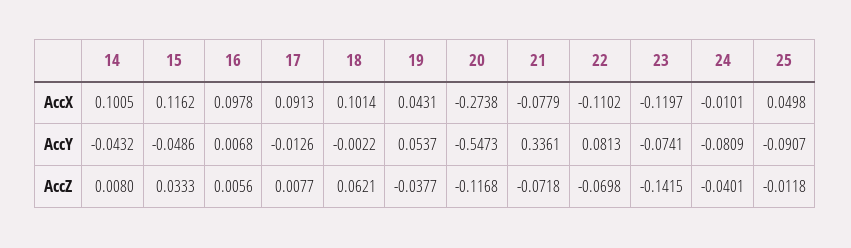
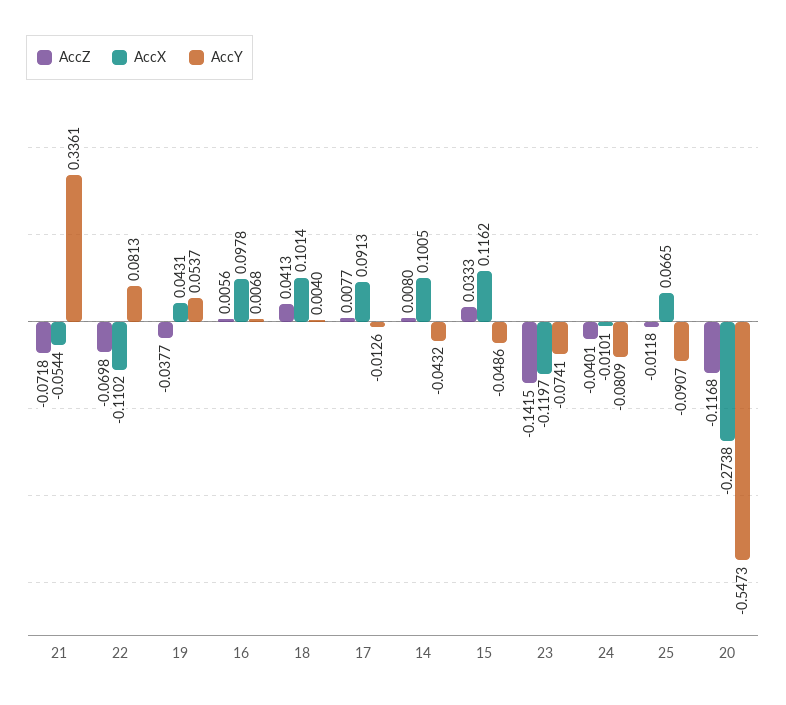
  {
    "AccX": {
      "14": 0.1005,
      "15": 0.1162,
      "16": 0.0978,
      "17": 0.0913,
      "18": 0.1014,
      "19": 0.0431,
      "20": -0.2738,
-     "21": -0.0779,
+     "21": -0.0544,
      "22": -0.1102,
      "23": -0.1197,
      "24": -0.0101,
-     "25": 0.0498
+     "25": 0.0665
    },
    "AccY": {
      "14": -0.0432,
      "15": -0.0486,
      "16": 0.0068,
      "17": -0.0126,
-     "18": -0.0022,
+     "18": 0.004,
      "19": 0.0537,
      "20": -0.5473,
      "21": 0.3361,
      "22": 0.0813,
      "23": -0.0741,
      "24": -0.0809,
      "25": -0.0907
    },
    "AccZ": {
      "14": 0.008,
      "15": 0.0333,
      "16": 0.0056,
      "17": 0.0077,
-     "18": 0.0621,
+     "18": 0.0413,
      "19": -0.0377,
      "20": -0.1168,
      "21": -0.0718,
      "22": -0.0698,
      "23": -0.1415,
      "24": -0.0401,
      "25": -0.0118
    }
  }

